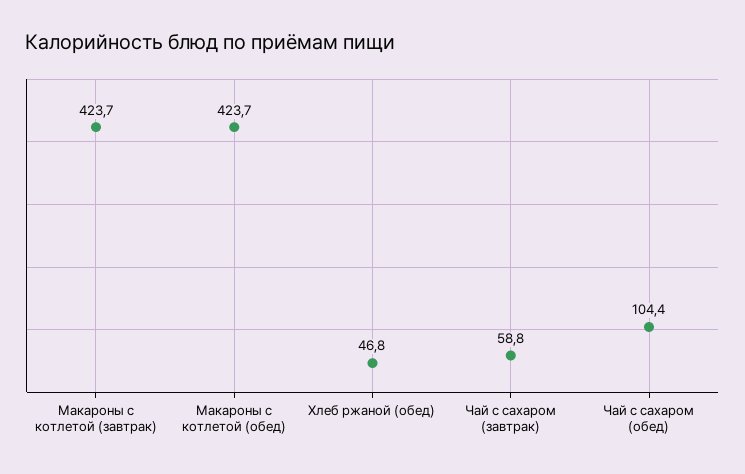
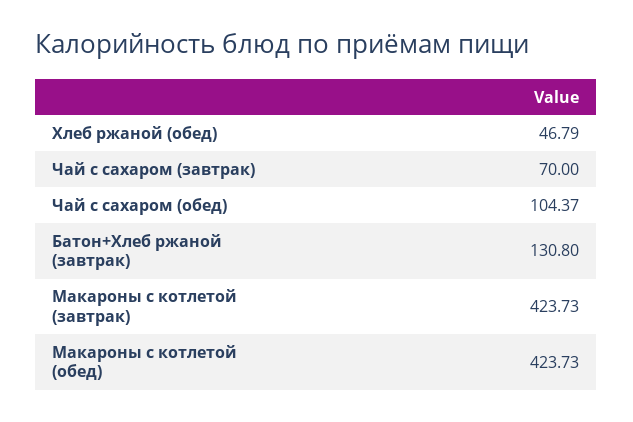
  {
    "Макароны с котлетой (завтрак)": 423.73,
    "Макароны с котлетой (обед)": 423.73,
    "Хлеб ржаной (обед)": 46.79,
-   "Чай с сахаром (завтрак)": 58.8,
+   "Чай с сахаром (завтрак)": 70,
-   "Чай с сахаром (обед)": 104.37
+   "Чай с сахаром (обед)": 104.37,
+   "Батон+Хлеб ржаной (завтрак)": 130.8
  }

